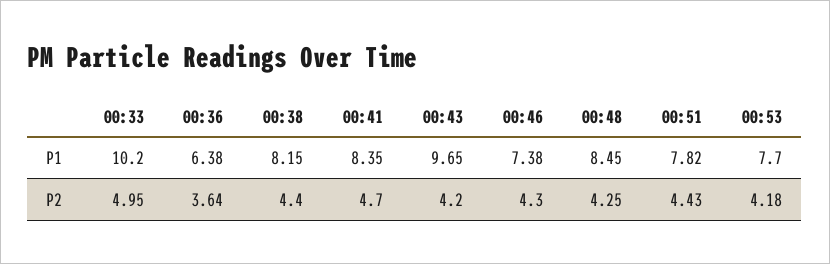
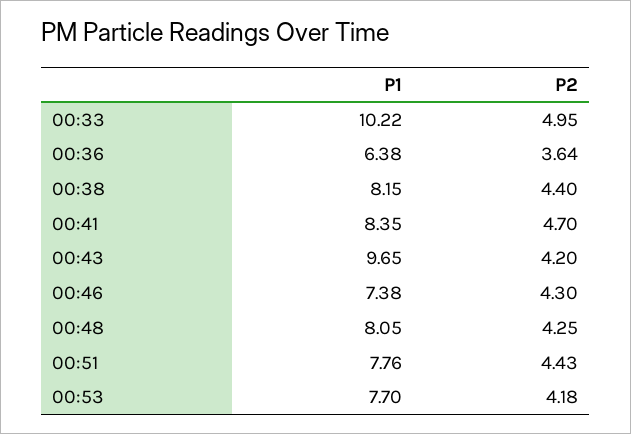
  {
    "00:33": {
-     "P1": 10.2,
+     "P1": 10.22,
      "P2": 4.95
    },
    "00:36": {
      "P1": 6.38,
      "P2": 3.64
    },
    "00:38": {
      "P1": 8.15,
      "P2": 4.4
    },
    "00:41": {
      "P1": 8.35,
      "P2": 4.7
    },
    "00:43": {
      "P1": 9.65,
      "P2": 4.2
    },
    "00:46": {
      "P1": 7.38,
      "P2": 4.3
    },
    "00:48": {
-     "P1": 8.45,
+     "P1": 8.05,
      "P2": 4.25
    },
    "00:51": {
-     "P1": 7.82,
+     "P1": 7.76,
      "P2": 4.43
    },
    "00:53": {
      "P1": 7.7,
      "P2": 4.18
    }
  }

